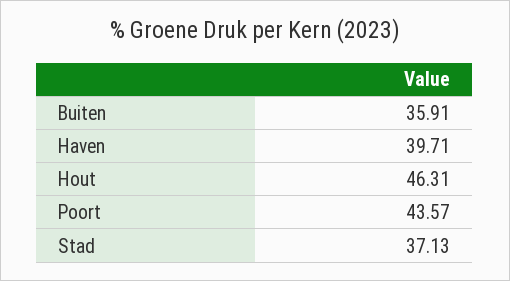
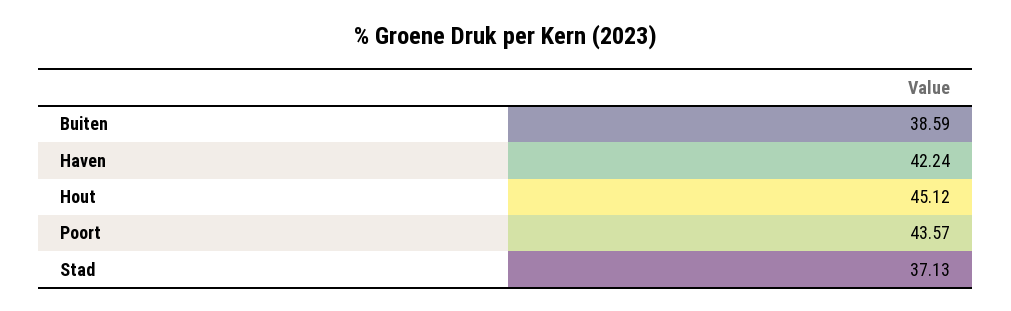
  {
-   "Buiten": 35.91,
+   "Buiten": 38.59,
-   "Haven": 39.71,
+   "Haven": 42.24,
-   "Hout": 46.31,
+   "Hout": 45.12,
    "Poort": 43.57,
    "Stad": 37.13
  }

